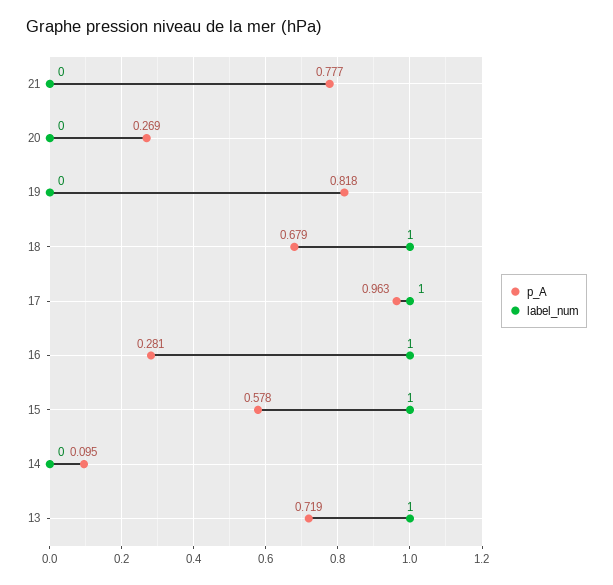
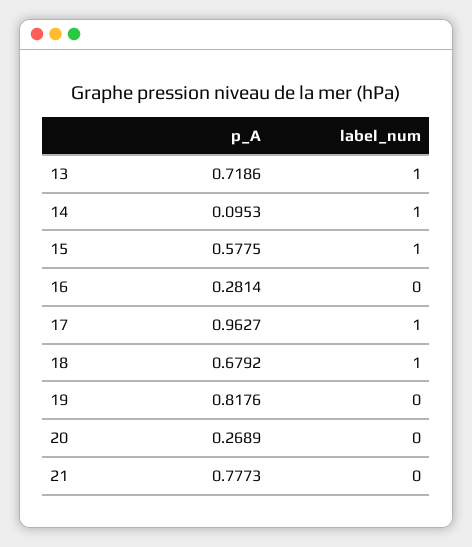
  {
    "p_A": {
      "21": 0.7773,
      "20": 0.2689,
      "19": 0.8176,
      "18": 0.6792,
      "17": 0.9627,
      "16": 0.2814,
      "15": 0.5775,
      "14": 0.0953,
      "13": 0.7186
    },
    "label_num": {
      "21": 0,
      "20": 0,
      "19": 0,
      "18": 1,
      "17": 1,
-     "16": 1,
+     "16": 0,
      "15": 1,
-     "14": 0,
+     "14": 1,
      "13": 1
    }
  }

